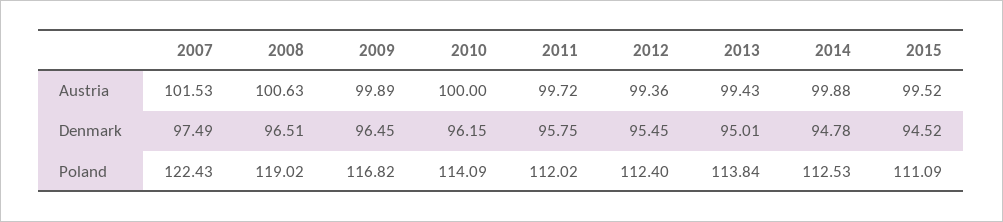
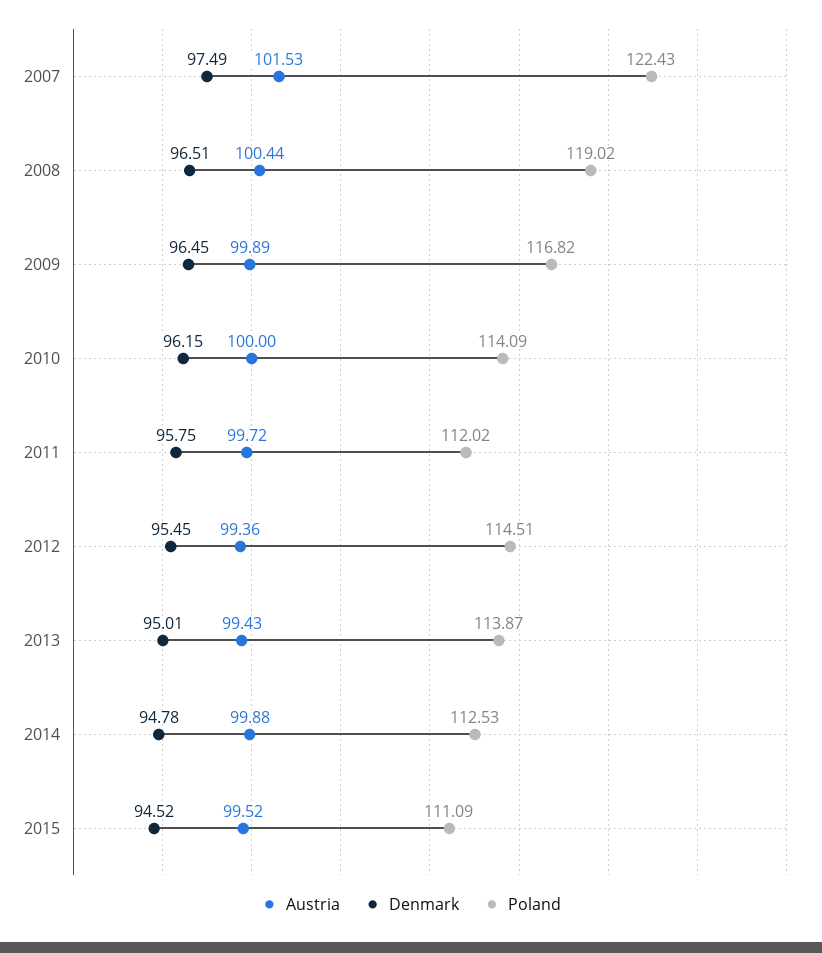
  {
    "Austria": {
      "2007": 101.53,
-     "2008": 100.63,
+     "2008": 100.44,
      "2009": 99.89,
      "2010": 100,
      "2011": 99.72,
      "2012": 99.36,
      "2013": 99.43,
      "2014": 99.88,
      "2015": 99.52
    },
    "Denmark": {
      "2007": 97.49,
      "2008": 96.51,
      "2009": 96.45,
      "2010": 96.15,
      "2011": 95.75,
      "2012": 95.45,
      "2013": 95.01,
      "2014": 94.78,
      "2015": 94.52
    },
    "Poland": {
      "2007": 122.43,
      "2008": 119.02,
      "2009": 116.82,
      "2010": 114.09,
      "2011": 112.02,
-     "2012": 112.4,
+     "2012": 114.51,
-     "2013": 113.84,
+     "2013": 113.87,
      "2014": 112.53,
      "2015": 111.09
    }
  }

